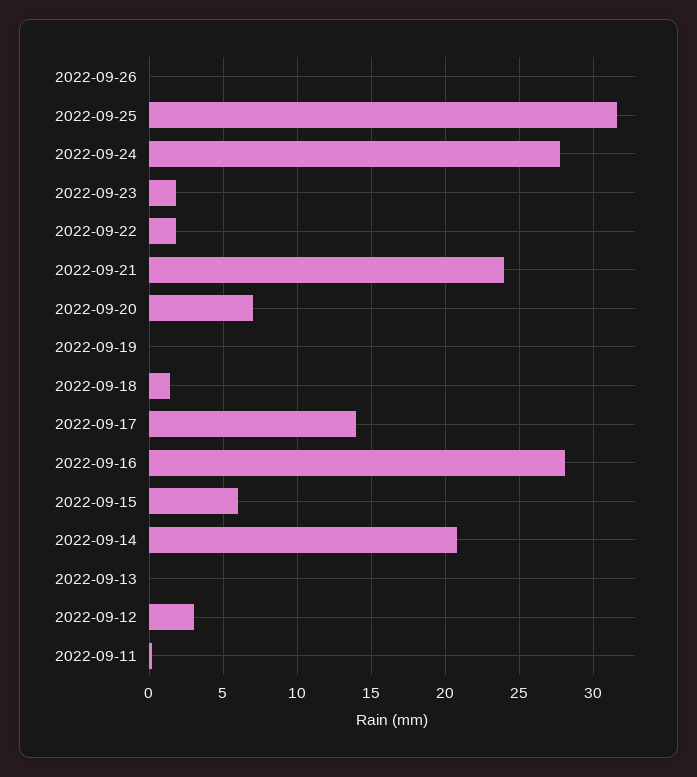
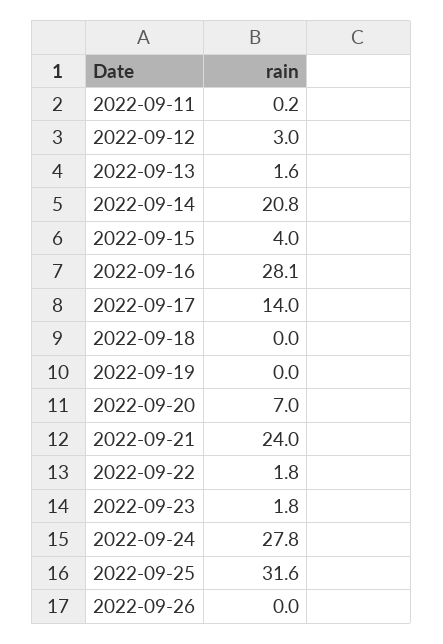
  {
    "2022-09-26": 0,
    "2022-09-25": 31.6,
    "2022-09-24": 27.8,
    "2022-09-23": 1.8,
    "2022-09-22": 1.8,
    "2022-09-21": 24,
    "2022-09-20": 7,
    "2022-09-19": 0,
-   "2022-09-18": 1.5,
+   "2022-09-18": 0,
    "2022-09-17": 14,
    "2022-09-16": 28.1,
-   "2022-09-15": 6,
+   "2022-09-15": 4,
    "2022-09-14": 20.8,
-   "2022-09-13": 0,
+   "2022-09-13": 1.6,
    "2022-09-12": 3,
    "2022-09-11": 0.2
  }

